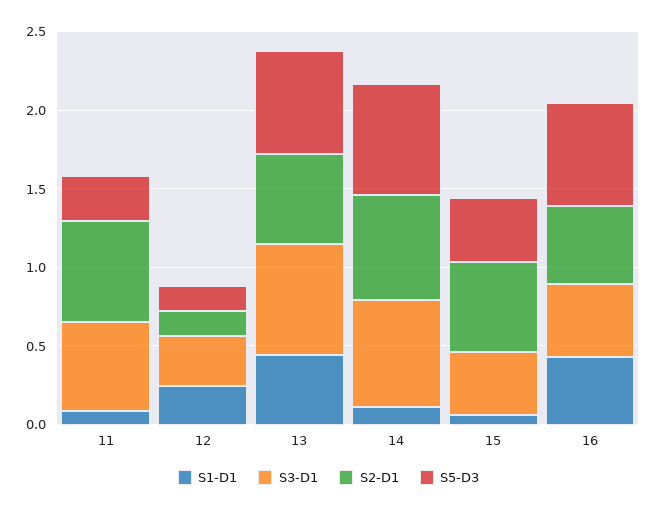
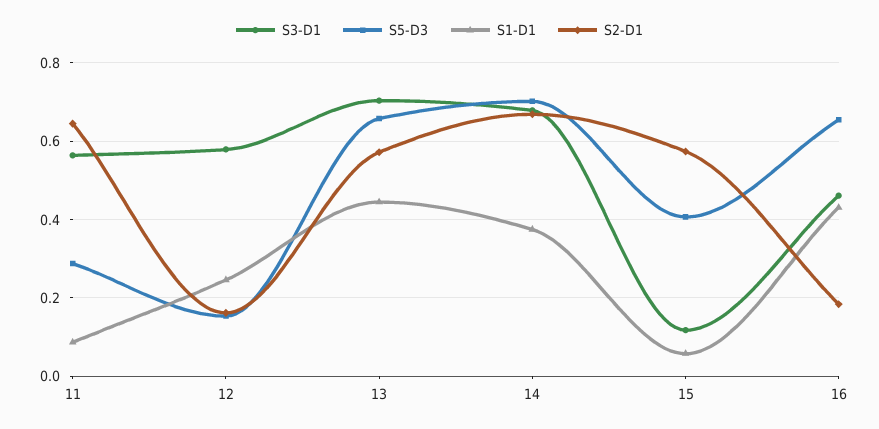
  {
    "S1-D1": {
      "11": 0.08,
      "12": 0.24,
      "13": 0.44,
-     "14": 0.1,
+     "14": 0.38,
      "15": 0.06,
      "16": 0.44
    },
    "S3-D1": {
      "11": 0.56,
-     "12": 0.3,
+     "12": 0.58,
      "13": 0.7,
      "14": 0.68,
-     "15": 0.4,
+     "15": 0.12,
      "16": 0.46
    },
    "S2-D1": {
      "11": 0.64,
      "12": 0.16,
      "13": 0.58,
      "14": 0.66,
      "15": 0.58,
-     "16": 0.5
+     "16": 0.18
    },
    "S5-D3": {
      "11": 0.28,
      "12": 0.16,
      "13": 0.66,
      "14": 0.7,
      "15": 0.4,
      "16": 0.66
    }
  }

